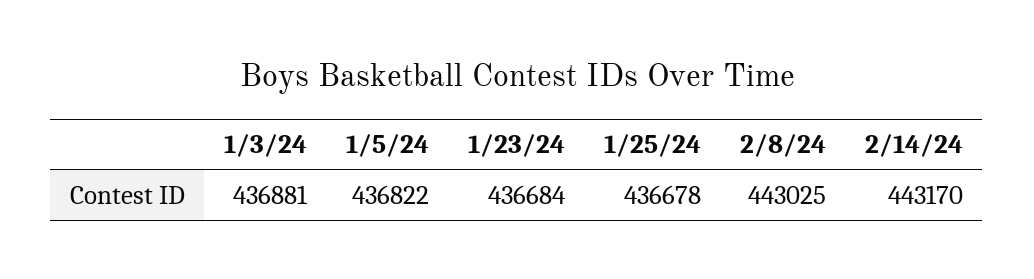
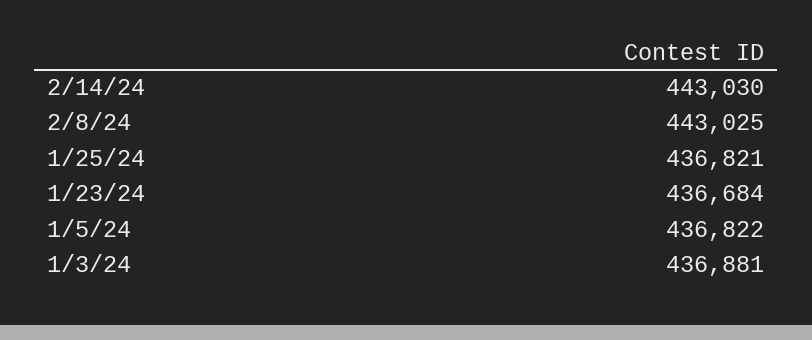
  {
    "1/3/24": 436881,
    "1/5/24": 436822,
    "1/23/24": 436684,
-   "1/25/24": 436678,
+   "1/25/24": 436821,
    "2/8/24": 443025,
-   "2/14/24": 443170
+   "2/14/24": 443030
  }

